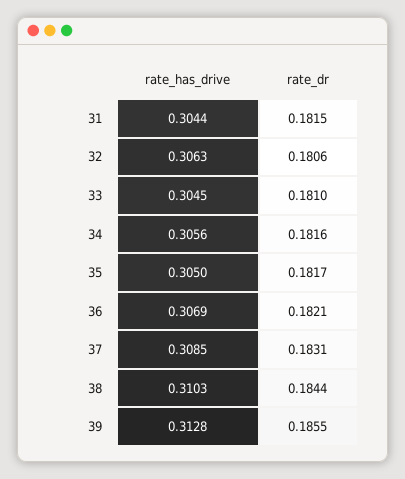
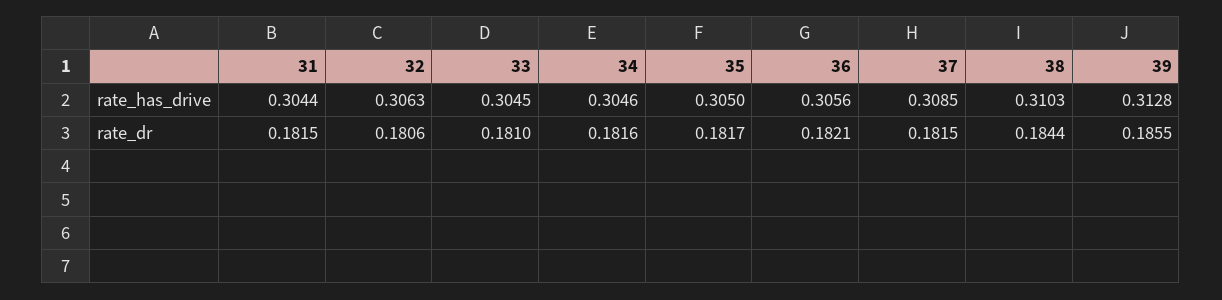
  {
    "rate_has_drive": {
      "31": 0.3044,
      "32": 0.3063,
      "33": 0.3045,
-     "34": 0.3056,
+     "34": 0.3046,
      "35": 0.305,
-     "36": 0.3069,
+     "36": 0.3056,
      "37": 0.3085,
      "38": 0.3103,
      "39": 0.3128
    },
    "rate_dr": {
      "31": 0.1815,
      "32": 0.1806,
      "33": 0.181,
      "34": 0.1816,
      "35": 0.1817,
      "36": 0.1821,
-     "37": 0.1831,
+     "37": 0.1815,
      "38": 0.1844,
      "39": 0.1855
    }
  }

